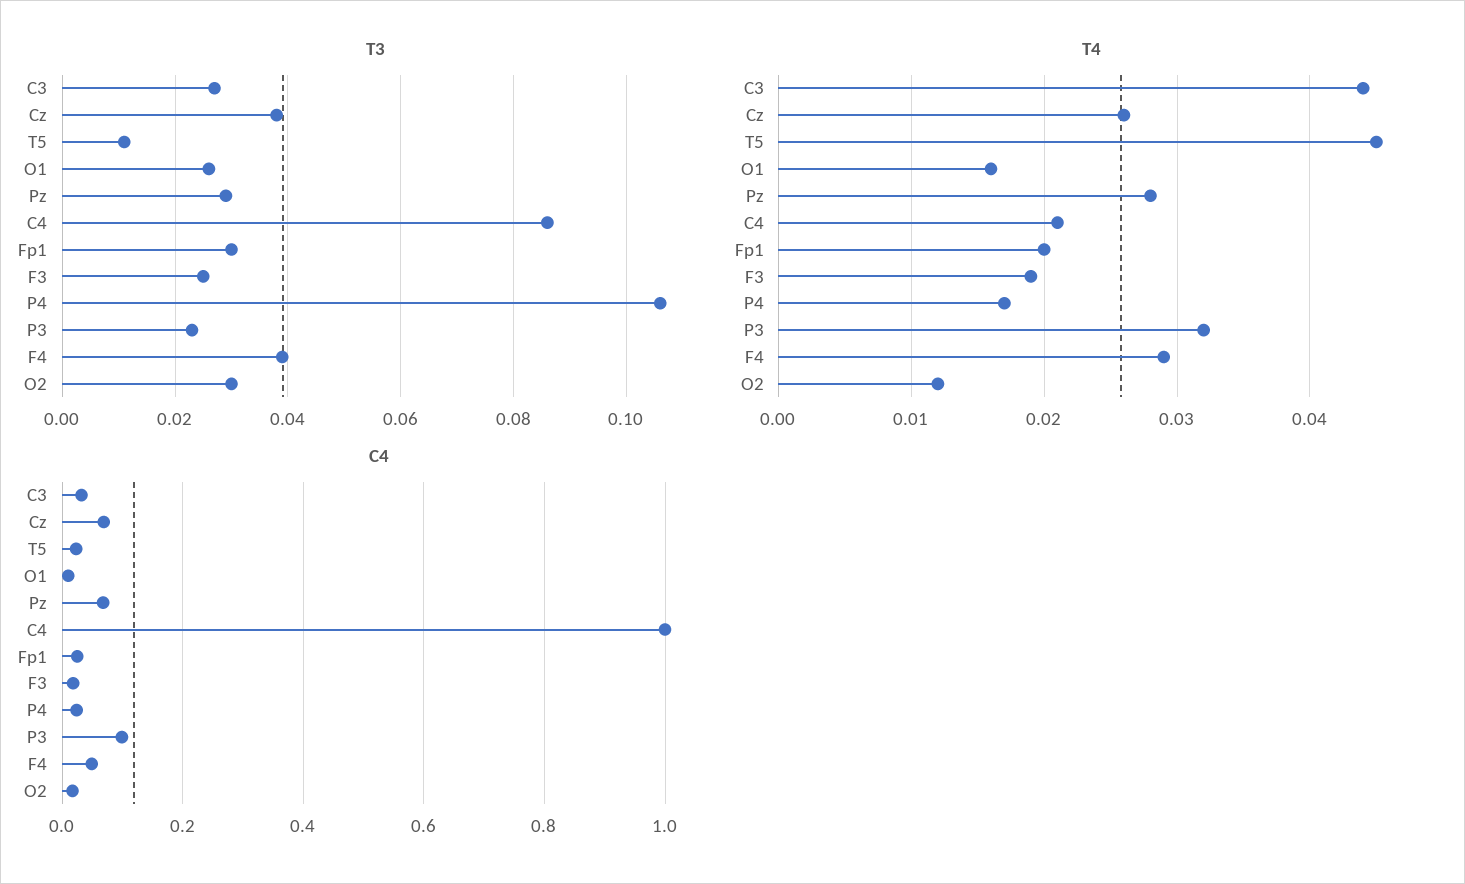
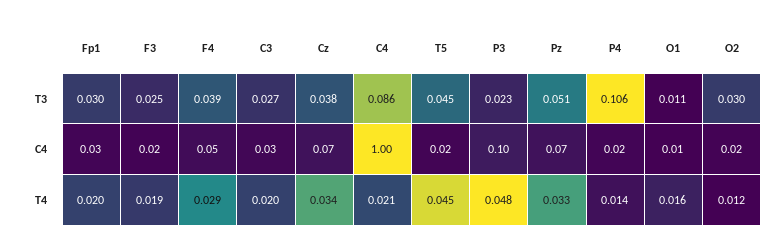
  {
    "T3": {
      "C3": 0.027,
      "Cz": 0.038,
-     "T5": 0.01,
+     "T5": 0.045,
-     "O1": 0.025,
+     "O1": 0.011,
-     "Pz": 0.03,
+     "Pz": 0.051,
      "C4": 0.086,
      "Fp1": 0.03,
      "F3": 0.025,
      "P4": 0.106,
      "P3": 0.023,
      "F4": 0.039,
      "O2": 0.03
    },
    "T4": {
-     "C3": 0.044,
+     "C3": 0.02,
-     "Cz": 0.026,
+     "Cz": 0.034,
      "T5": 0.045,
      "O1": 0.016,
-     "Pz": 0.028,
+     "Pz": 0.033,
      "C4": 0.021,
      "Fp1": 0.02,
      "F3": 0.019,
-     "P4": 0.017,
+     "P4": 0.014,
-     "P3": 0.032,
+     "P3": 0.048,
      "F4": 0.029,
      "O2": 0.012
    },
    "C4": {
      "C3": 0.03,
      "Cz": 0.07,
      "T5": 0.02,
      "O1": 0.01,
      "Pz": 0.07,
      "C4": 1,
      "Fp1": 0.03,
      "F3": 0.02,
      "P4": 0.02,
      "P3": 0.1,
      "F4": 0.05,
      "O2": 0.02
    }
  }

